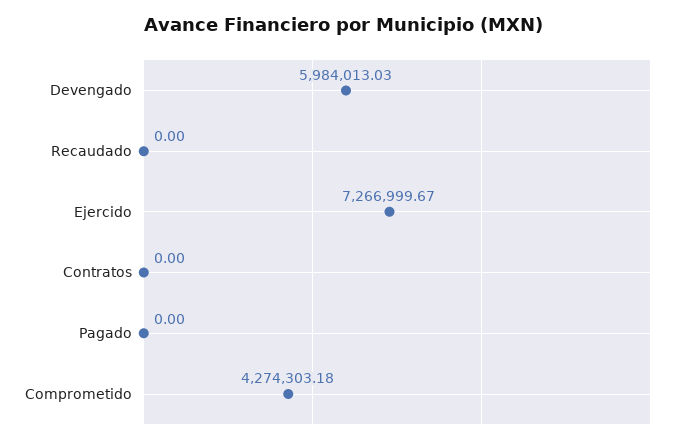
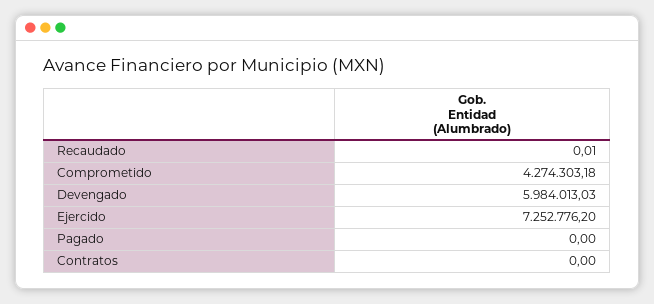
  {
    "Devengado": 5984013.03,
-   "Recaudado": 0,
+   "Recaudado": 0.01,
-   "Ejercido": 7266999.67,
+   "Ejercido": 7252776.2,
    "Contratos": 0,
    "Pagado": 0,
    "Comprometido": 4274303.18
  }

